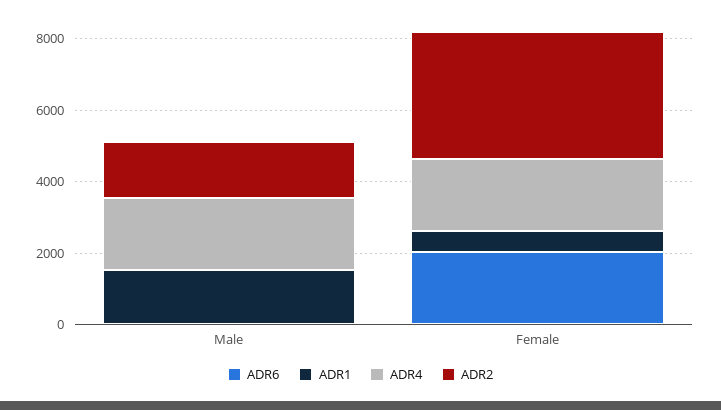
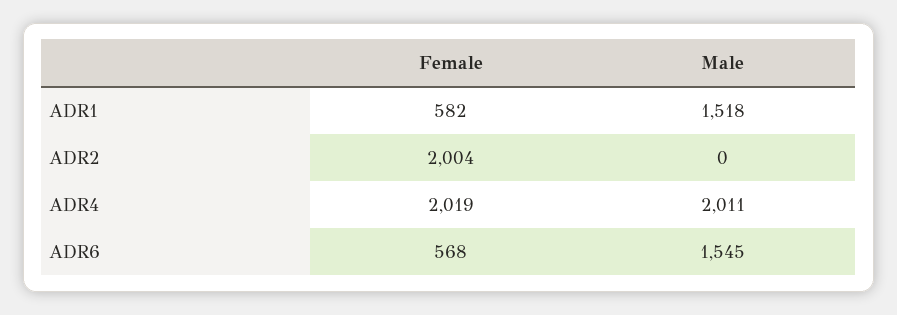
  {
    "ADR6": {
-     "Male": 0,
+     "Male": 1545,
-     "Female": 2000
+     "Female": 568
    },
    "ADR1": {
      "Male": 1518,
      "Female": 582
    },
    "ADR4": {
      "Male": 2011,
      "Female": 2019
    },
    "ADR2": {
-     "Male": 1500,
+     "Male": 0,
-     "Female": 3500
+     "Female": 2004
    }
  }

